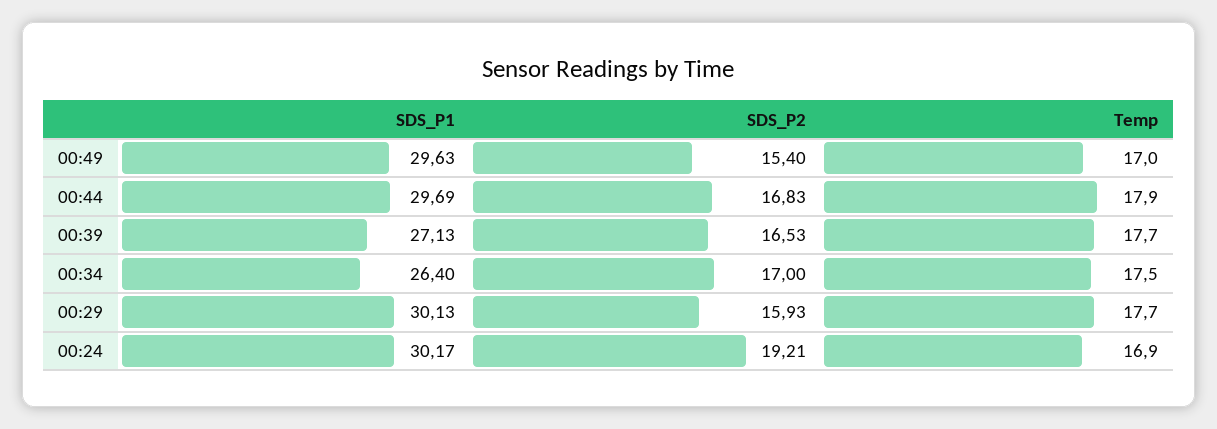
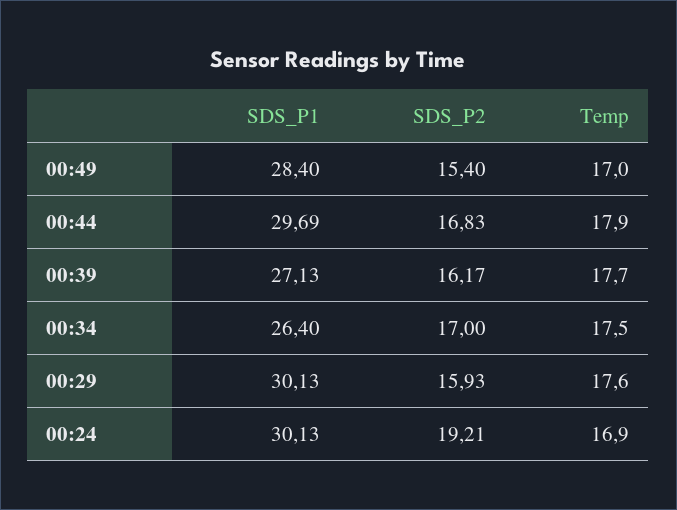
  {
    "SDS_P1": {
-     "00:49": 29.63,
+     "00:49": 28.4,
      "00:44": 29.69,
      "00:39": 27.13,
      "00:34": 26.4,
      "00:29": 30.13,
-     "00:24": 30.17
+     "00:24": 30.13
    },
    "SDS_P2": {
      "00:49": 15.4,
      "00:44": 16.83,
-     "00:39": 16.53,
+     "00:39": 16.17,
      "00:34": 17,
      "00:29": 15.93,
      "00:24": 19.21
    },
    "Temp": {
      "00:49": 17,
      "00:44": 17.9,
      "00:39": 17.7,
      "00:34": 17.5,
-     "00:29": 17.7,
+     "00:29": 17.6,
      "00:24": 16.9
    }
  }

